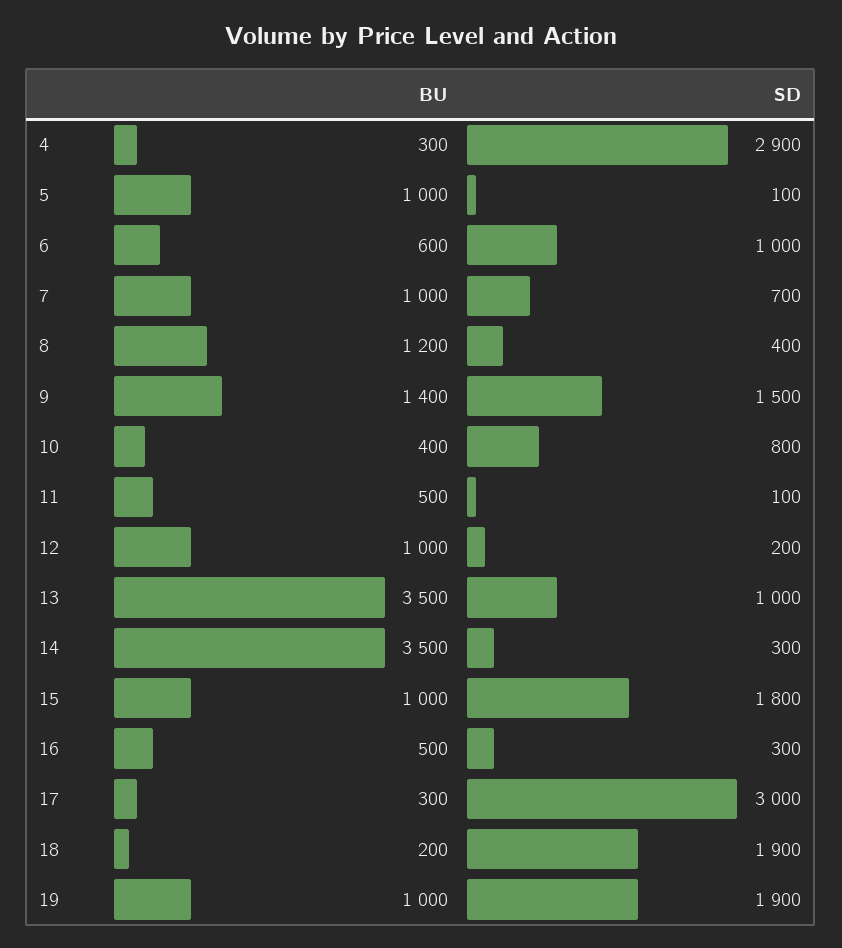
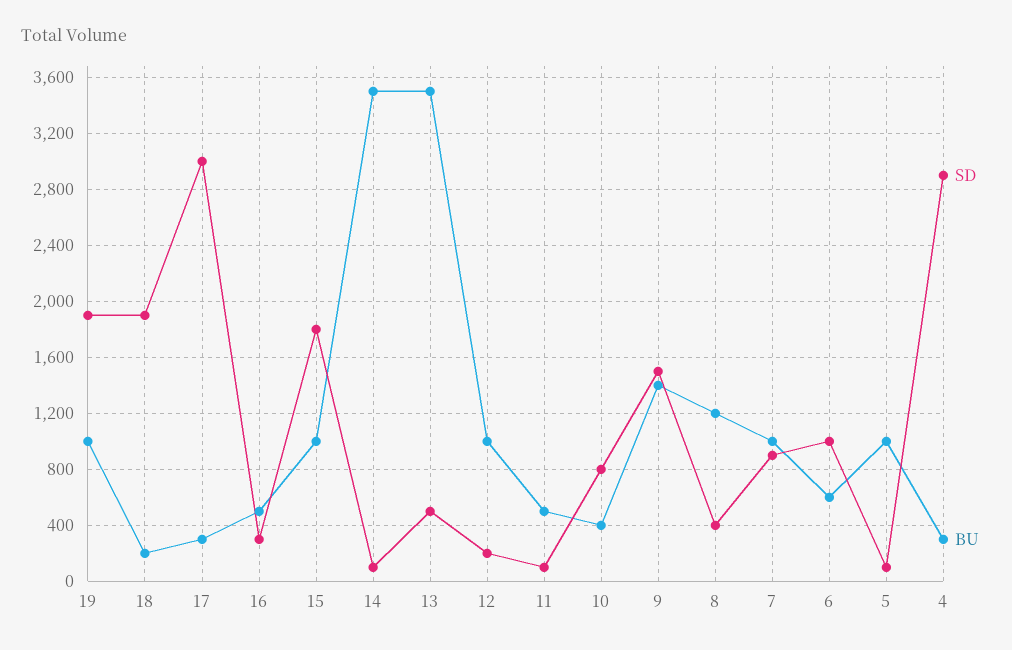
  {
    "BU": {
      "4": 300,
      "5": 1000,
      "6": 600,
      "7": 1000,
      "8": 1200,
      "9": 1400,
      "10": 400,
      "11": 500,
      "12": 1000,
      "13": 3500,
      "14": 3500,
      "15": 1000,
      "16": 500,
      "17": 300,
      "18": 200,
      "19": 1000
    },
    "SD": {
      "4": 2900,
      "5": 100,
      "6": 1000,
-     "7": 700,
+     "7": 900,
      "8": 400,
      "9": 1500,
      "10": 800,
      "11": 100,
      "12": 200,
-     "13": 1000,
+     "13": 500,
-     "14": 300,
+     "14": 100,
      "15": 1800,
      "16": 300,
      "17": 3000,
      "18": 1900,
      "19": 1900
    }
  }

